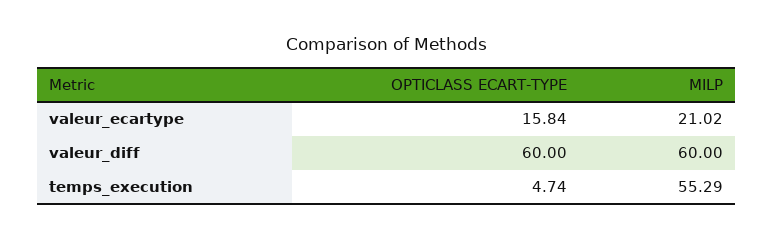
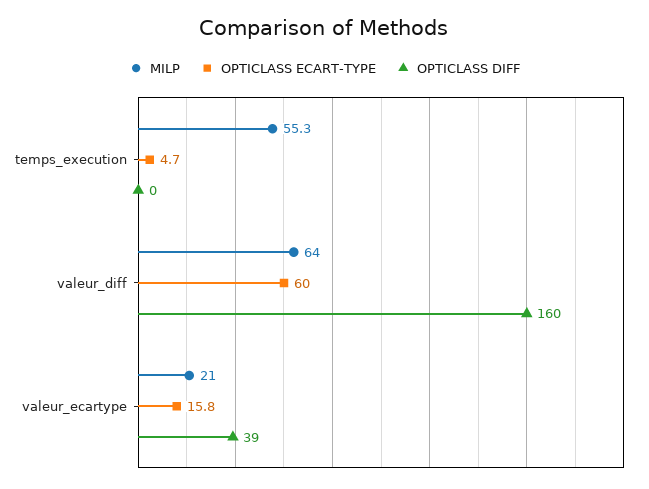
  {
    "OPTICLASS ECART-TYPE": {
      "valeur_ecartype": 15.84,
      "valeur_diff": 60,
      "temps_execution": 4.74
    },
    "MILP": {
      "valeur_ecartype": 21.02,
-     "valeur_diff": 60,
+     "valeur_diff": 64,
      "temps_execution": 55.29
-   }
+   },
+   "OPTICLASS DIFF": {
+     "temps_execution": 0,
+     "valeur_diff": 160,
+     "valeur_ecartype": 39
+   }
  }

